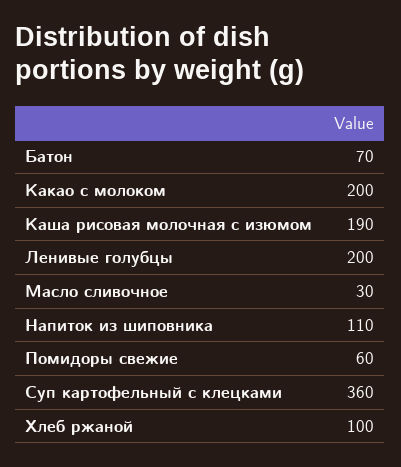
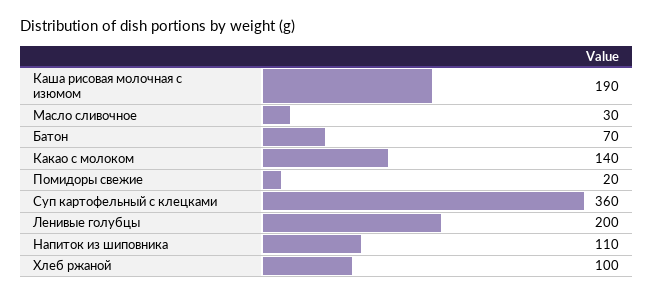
  {
    "Батон": 70,
-   "Какао с молоком": 200,
+   "Какао с молоком": 140,
    "Каша рисовая молочная с изюмом": 190,
    "Ленивые голубцы": 200,
    "Масло сливочное": 30,
    "Напиток из шиповника": 110,
-   "Помидоры свежие": 60,
+   "Помидоры свежие": 20,
    "Суп картофельный с клецками": 360,
    "Хлеб ржаной": 100
  }

